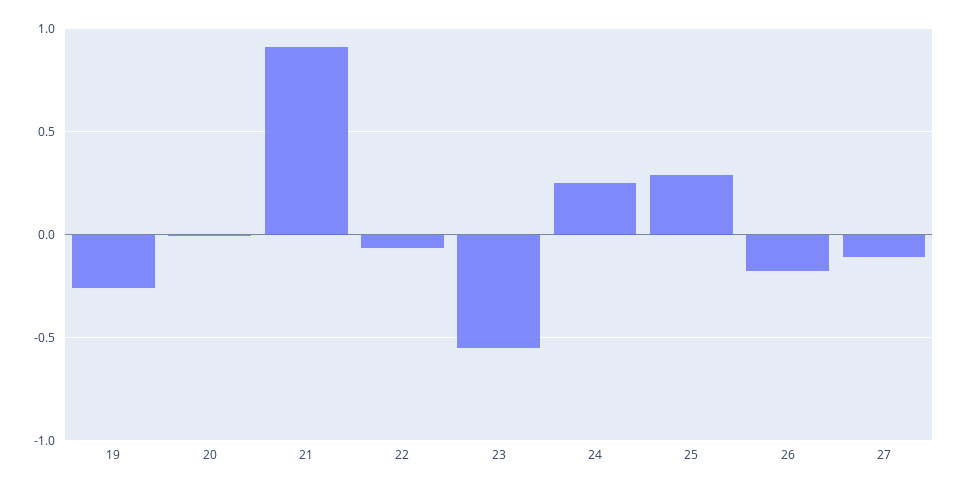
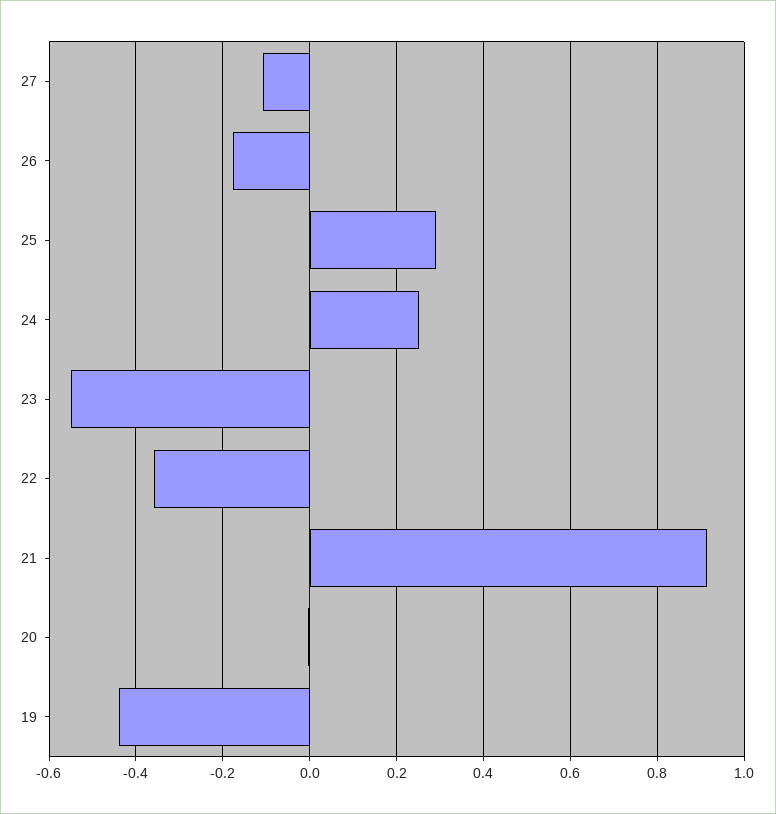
  {
-   "19": -0.25,
+   "19": -0.44,
    "20": 0,
    "21": 0.92,
-   "22": -0.05,
+   "22": -0.36,
    "23": -0.54,
    "24": 0.26,
    "25": 0.3,
    "26": -0.18,
    "27": -0.1
  }

